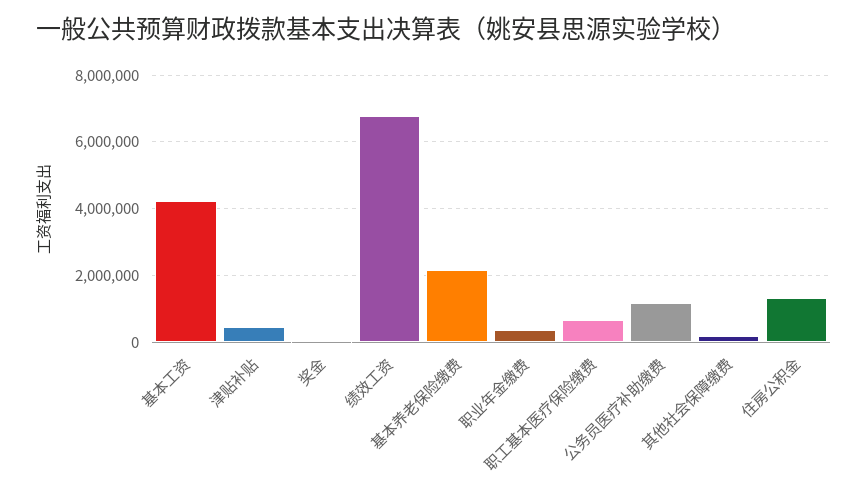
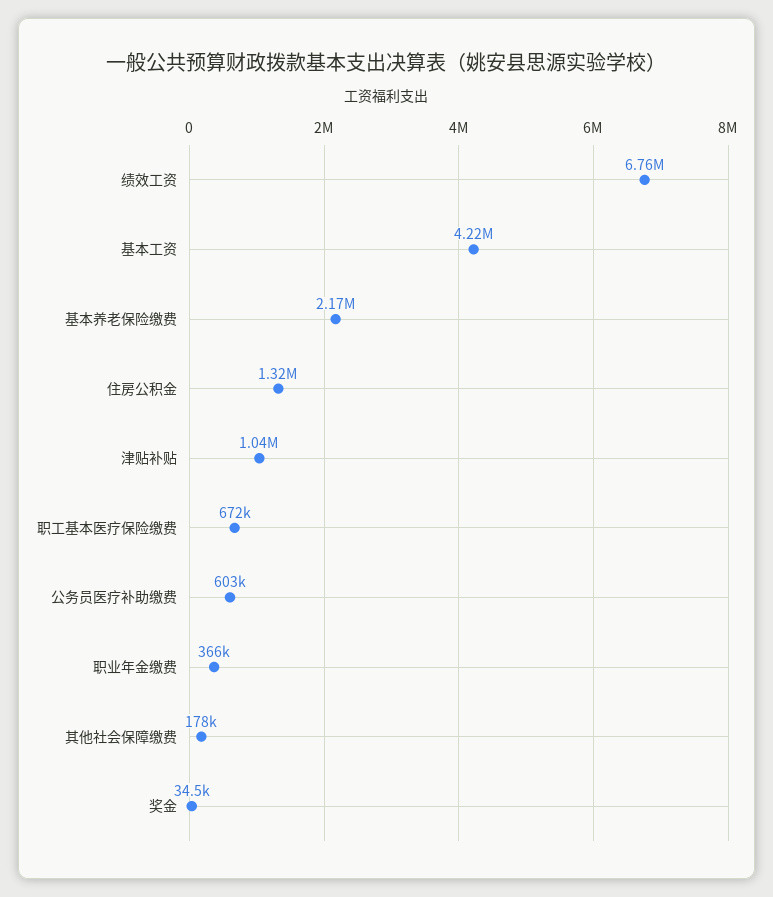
  {
    "基本工资": 4220000,
-   "津贴补贴": 400000,
+   "津贴补贴": 1040000,
    "奖金": 34500,
    "绩效工资": 6760000,
    "基本养老保险缴费": 2170000,
    "职业年金缴费": 366000,
    "职工基本医疗保险缴费": 672000,
-   "公务员医疗补助缴费": 1200000,
+   "公务员医疗补助缴费": 603000,
    "其他社会保障缴费": 178000,
    "住房公积金": 1320000
  }

